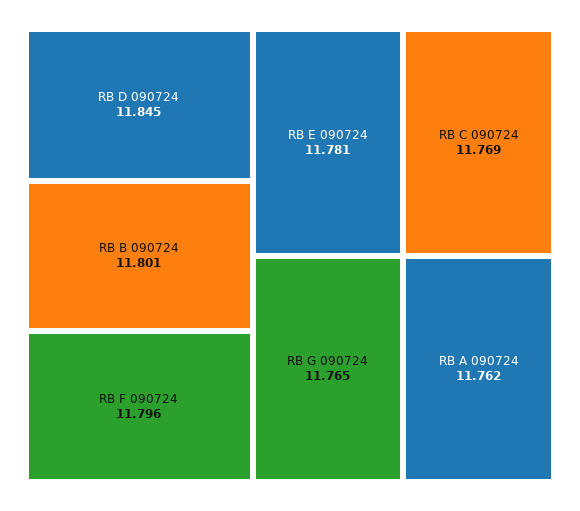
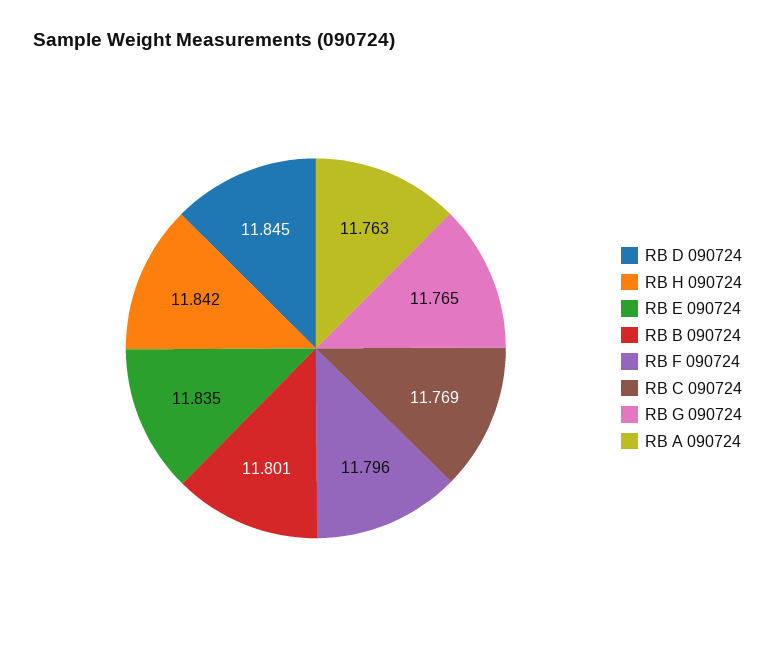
  {
    "RB D 090724": 11.845,
    "RB B 090724": 11.801,
    "RB F 090724": 11.796,
-   "RB E 090724": 11.781,
+   "RB E 090724": 11.835,
    "RB C 090724": 11.769,
    "RB G 090724": 11.765,
-   "RB A 090724": 11.762
+   "RB A 090724": 11.763,
+   "RB H 090724": 11.842
  }

